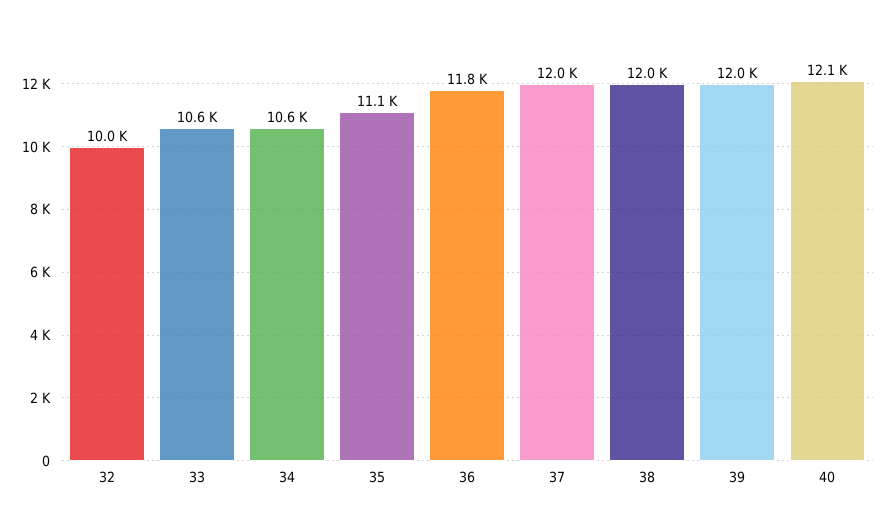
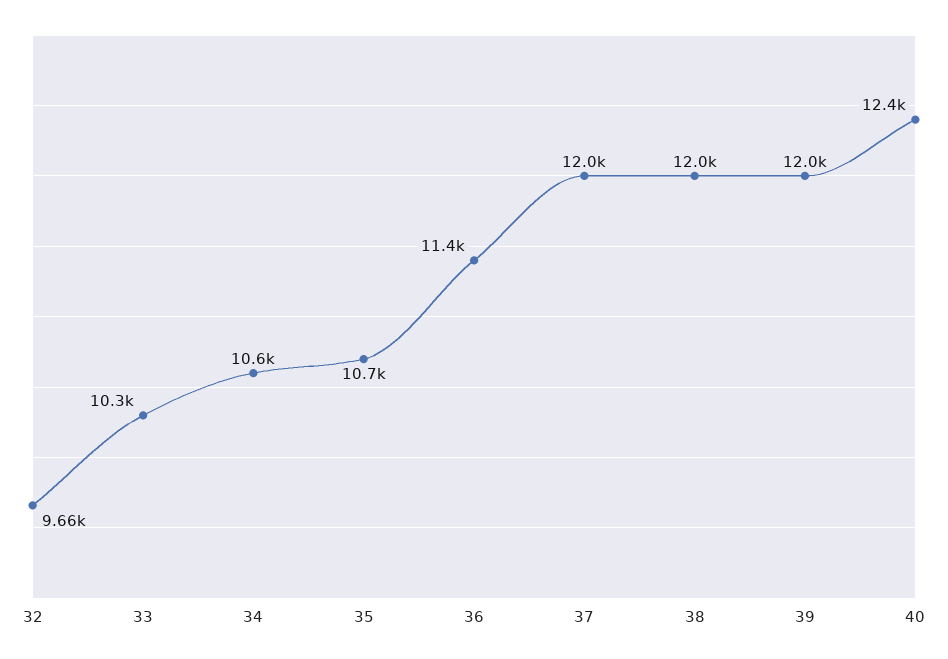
  {
-   "32": 10000,
+   "32": 9660,
-   "33": 10600,
+   "33": 10300,
    "34": 10600,
-   "35": 11100,
+   "35": 10700,
-   "36": 11800,
+   "36": 11400,
    "37": 12000,
    "38": 12000,
    "39": 12000,
-   "40": 12100
+   "40": 12400
  }

